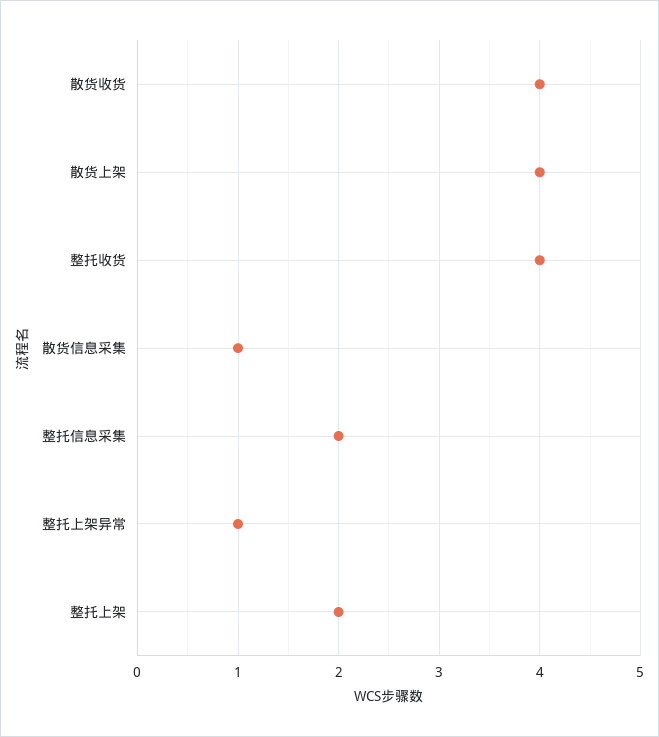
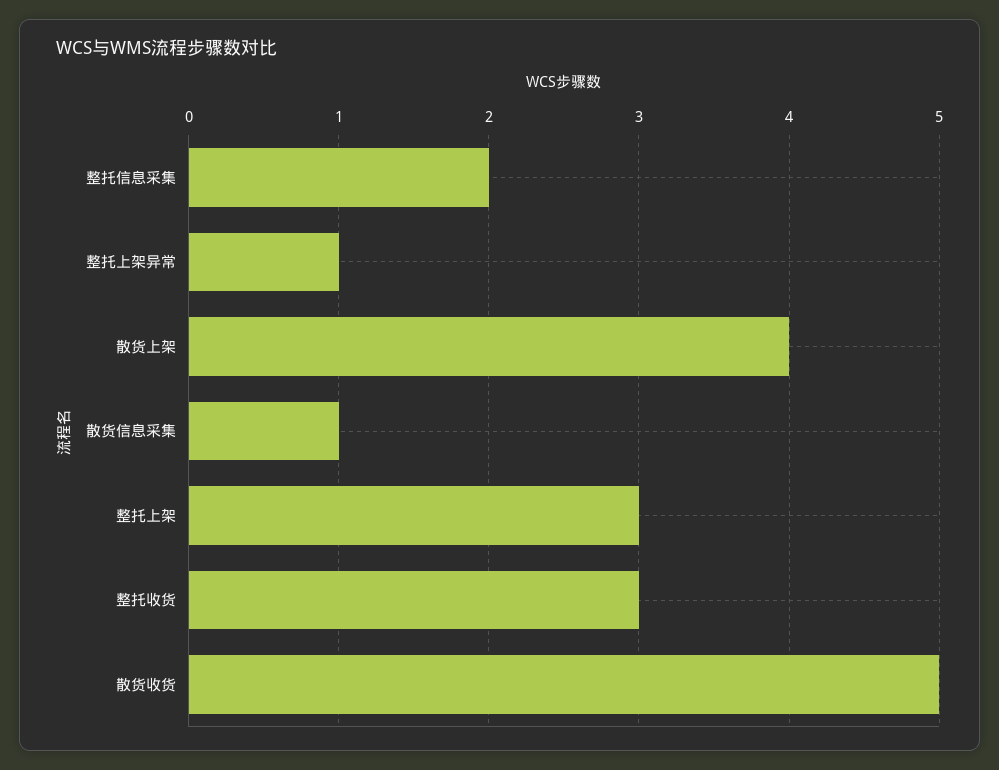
  {
-   "散货收货": 4,
+   "散货收货": 5,
    "散货上架": 4,
-   "整托收货": 4,
+   "整托收货": 3,
    "散货信息采集": 1,
    "整托信息采集": 2,
    "整托上架异常": 1,
-   "整托上架": 2
+   "整托上架": 3
  }

